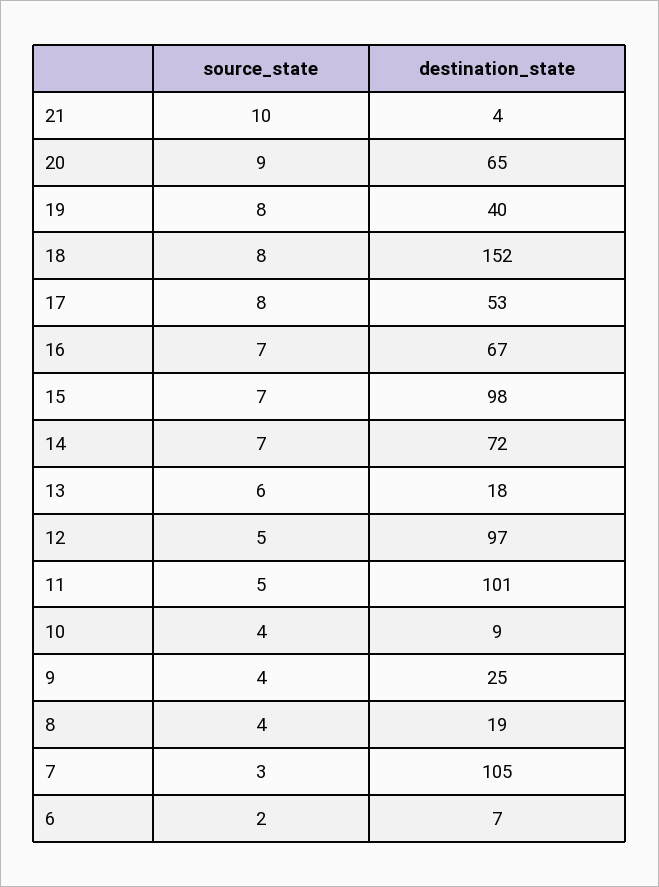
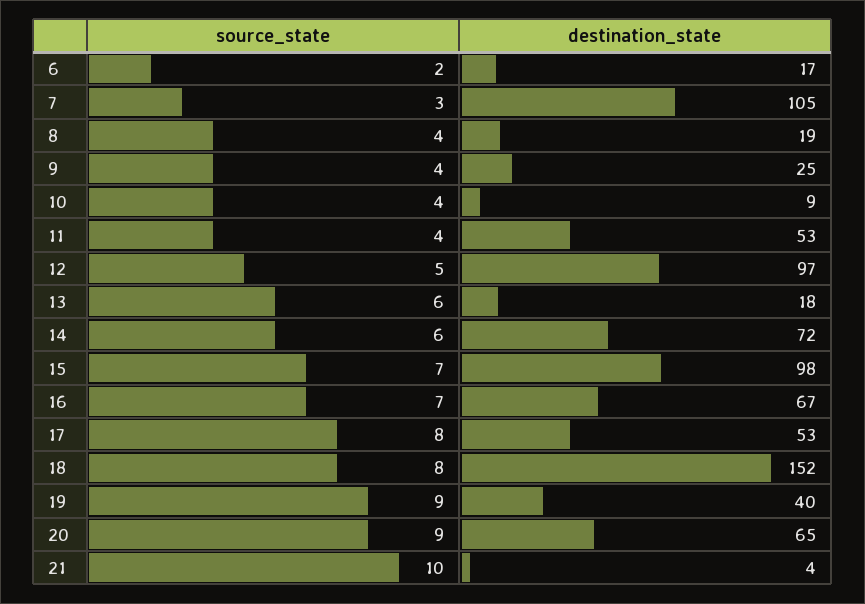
  {
    "source_state": {
      "21": 10,
      "20": 9,
-     "19": 8,
+     "19": 9,
      "18": 8,
      "17": 8,
      "16": 7,
      "15": 7,
-     "14": 7,
+     "14": 6,
      "13": 6,
      "12": 5,
-     "11": 5,
+     "11": 4,
      "10": 4,
      "9": 4,
      "8": 4,
      "7": 3,
      "6": 2
    },
    "destination_state": {
      "21": 4,
      "20": 65,
      "19": 40,
      "18": 152,
      "17": 53,
      "16": 67,
      "15": 98,
      "14": 72,
      "13": 18,
      "12": 97,
-     "11": 101,
+     "11": 53,
      "10": 9,
      "9": 25,
      "8": 19,
      "7": 105,
-     "6": 7
+     "6": 17
    }
  }

